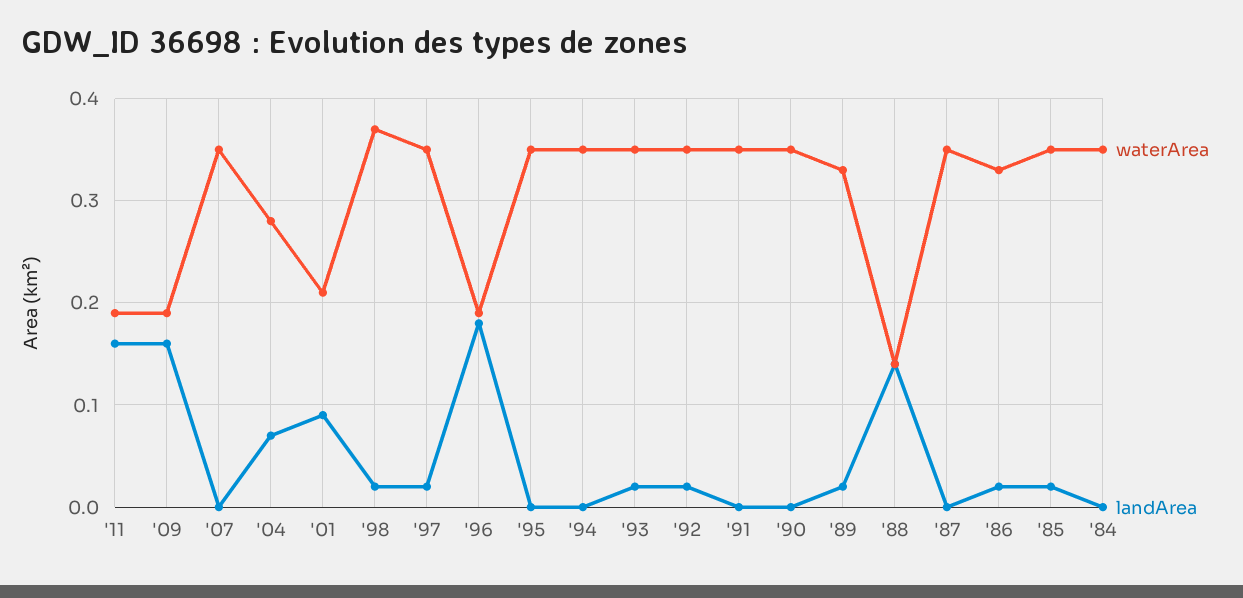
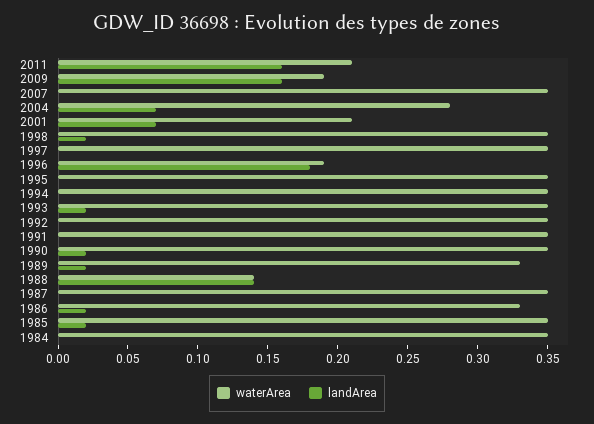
  {
    "waterArea": {
-     "'11": 0.19,
+     "'11": 0.21,
      "'09": 0.19,
      "'07": 0.35,
      "'04": 0.28,
      "'01": 0.21,
-     "'98": 0.37,
+     "'98": 0.35,
      "'97": 0.35,
      "'96": 0.19,
      "'95": 0.35,
      "'94": 0.35,
      "'93": 0.35,
      "'92": 0.35,
      "'91": 0.35,
      "'90": 0.35,
      "'89": 0.33,
      "'88": 0.14,
      "'87": 0.35,
      "'86": 0.33,
      "'85": 0.35,
      "'84": 0.35
    },
    "landArea": {
      "'11": 0.16,
      "'09": 0.16,
      "'07": 0,
      "'04": 0.07,
-     "'01": 0.09,
+     "'01": 0.07,
      "'98": 0.02,
-     "'97": 0.02,
+     "'97": 0,
      "'96": 0.18,
      "'95": 0,
      "'94": 0,
      "'93": 0.02,
-     "'92": 0.02,
+     "'92": 0,
      "'91": 0,
-     "'90": 0,
+     "'90": 0.02,
      "'89": 0.02,
      "'88": 0.14,
      "'87": 0,
      "'86": 0.02,
      "'85": 0.02,
      "'84": 0
    }
  }

